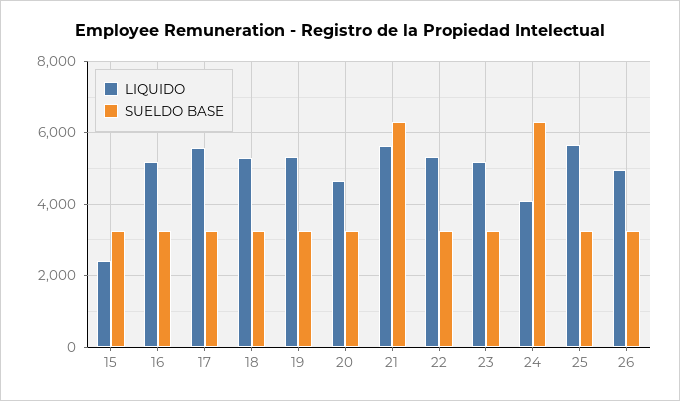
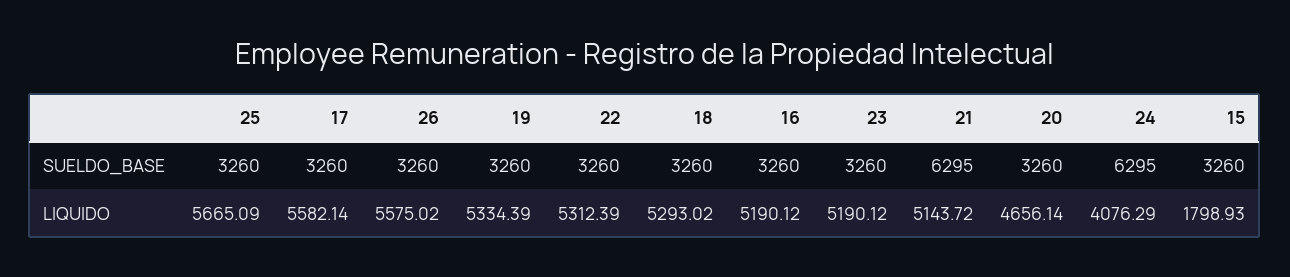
  {
    "LIQUIDO": {
-     "15": 2400,
+     "15": 1798.93,
      "16": 5190.12,
      "17": 5582.14,
      "18": 5293.02,
      "19": 5334.39,
      "20": 4656.14,
-     "21": 5600,
+     "21": 5143.72,
      "22": 5312.39,
      "23": 5190.12,
      "24": 4076.29,
      "25": 5665.09,
-     "26": 5000
+     "26": 5575.02
    },
    "SUELDO BASE": {
      "15": 3260,
      "16": 3260,
      "17": 3260,
      "18": 3260,
      "19": 3260,
      "20": 3260,
      "21": 6295,
      "22": 3260,
      "23": 3260,
      "24": 6295,
      "25": 3260,
      "26": 3260
    }
  }

